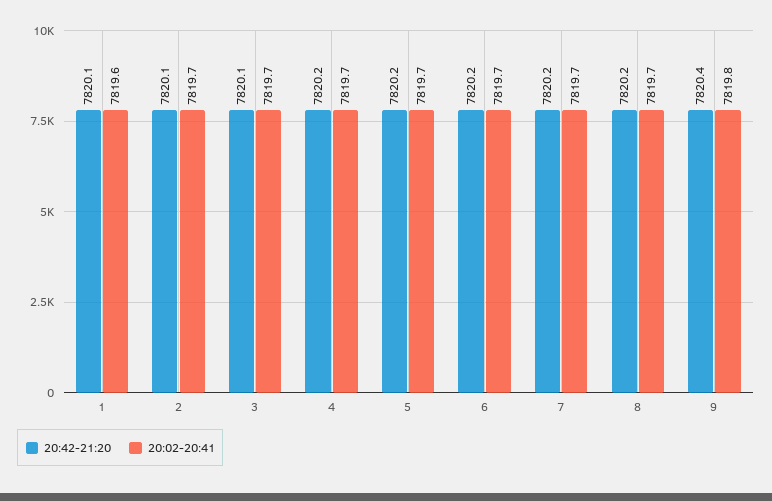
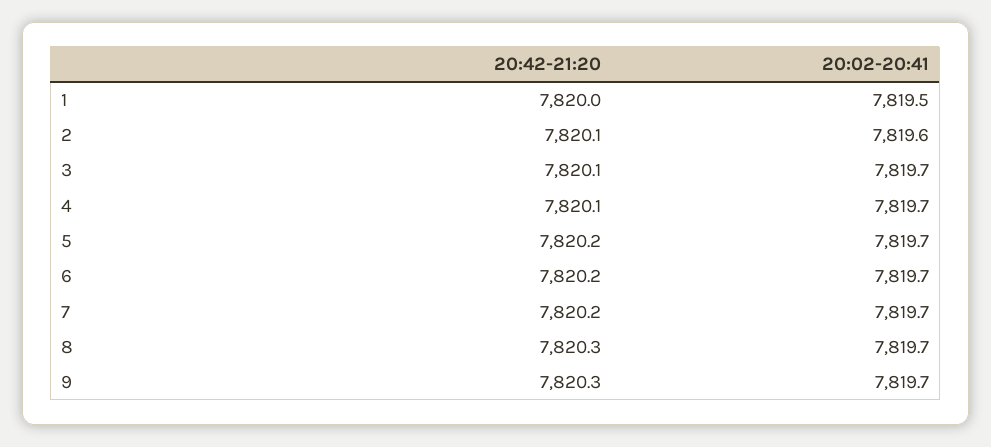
  {
    "20:42-21:20": {
-     "1": 7820.1,
+     "1": 7820,
      "2": 7820.1,
      "3": 7820.1,
-     "4": 7820.2,
+     "4": 7820.1,
      "5": 7820.2,
      "6": 7820.2,
      "7": 7820.2,
-     "8": 7820.2,
+     "8": 7820.3,
-     "9": 7820.4
+     "9": 7820.3
    },
    "20:02-20:41": {
-     "1": 7819.6,
+     "1": 7819.5,
-     "2": 7819.7,
+     "2": 7819.6,
      "3": 7819.7,
      "4": 7819.7,
      "5": 7819.7,
      "6": 7819.7,
      "7": 7819.7,
      "8": 7819.7,
-     "9": 7819.8
+     "9": 7819.7
    }
  }

